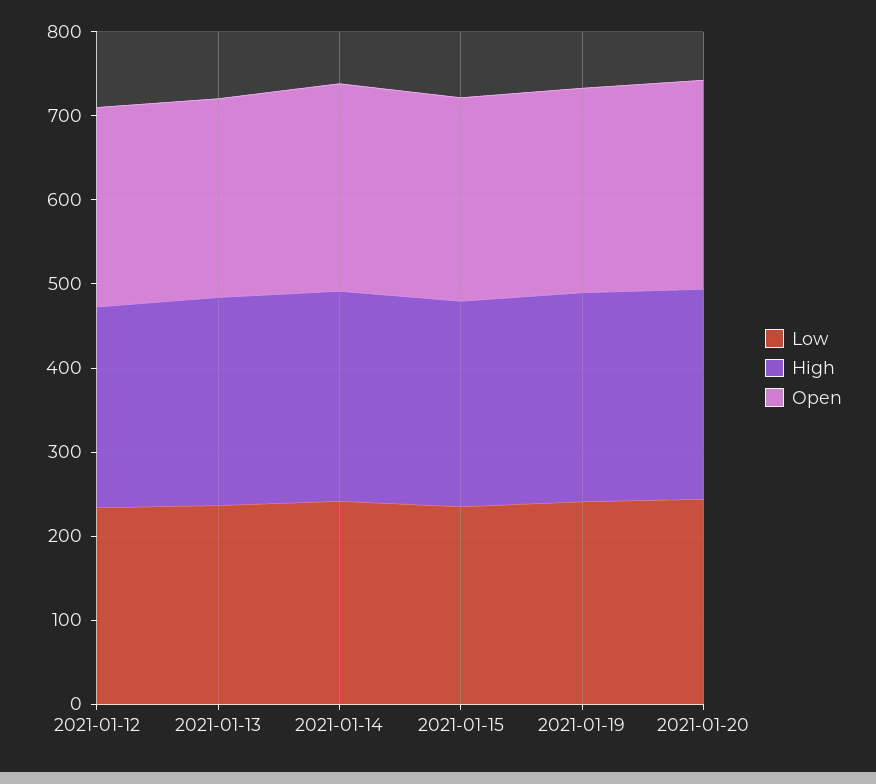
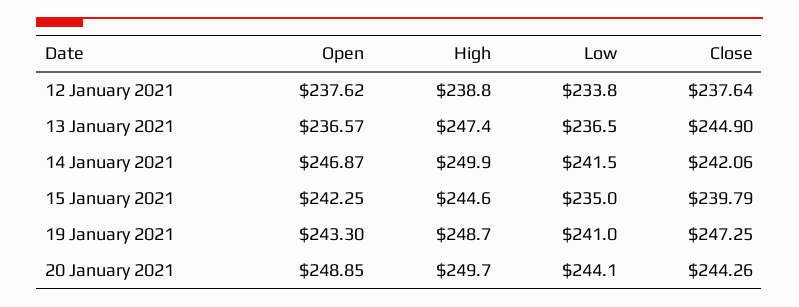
  {
    "Low": {
      "2021-01-12": 233.8,
      "2021-01-13": 236.5,
      "2021-01-14": 241.5,
      "2021-01-15": 235,
      "2021-01-19": 241,
      "2021-01-20": 244.1
    },
    "High": {
      "2021-01-12": 238.8,
      "2021-01-13": 247.4,
      "2021-01-14": 249.9,
      "2021-01-15": 244.6,
      "2021-01-19": 248.7,
      "2021-01-20": 249.7
    },
    "Open": {
      "2021-01-12": 237.62,
      "2021-01-13": 236.57,
      "2021-01-14": 246.87,
      "2021-01-15": 242.25,
      "2021-01-19": 243.3,
      "2021-01-20": 248.85
-   }
+   },
+   "Close": {
+     "2021-01-12": 237.64,
+     "2021-01-13": 244.9,
+     "2021-01-14": 242.06,
+     "2021-01-15": 239.79,
+     "2021-01-19": 247.25,
+     "2021-01-20": 244.26
+   }
  }

